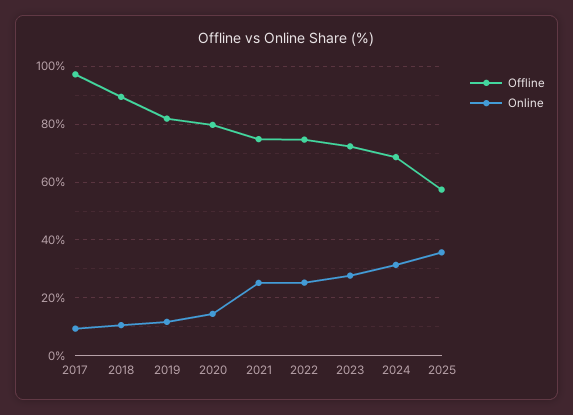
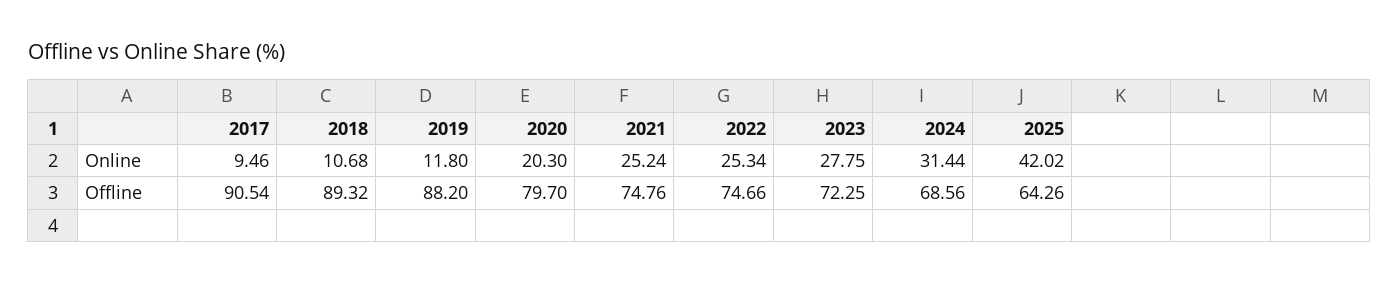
  {
    "Offline": {
-     "2017": 97.5,
+     "2017": 90.54,
      "2018": 89.32,
-     "2019": 82.5,
+     "2019": 88.2,
      "2020": 79.7,
      "2021": 74.76,
      "2022": 74.66,
      "2023": 72.25,
      "2024": 68.56,
-     "2025": 57.5
+     "2025": 64.26
    },
    "Online": {
      "2017": 9.46,
      "2018": 10.68,
      "2019": 11.8,
-     "2020": 15,
+     "2020": 20.3,
      "2021": 25.24,
      "2022": 25.34,
      "2023": 27.75,
      "2024": 31.44,
-     "2025": 35
+     "2025": 42.02
    }
  }

